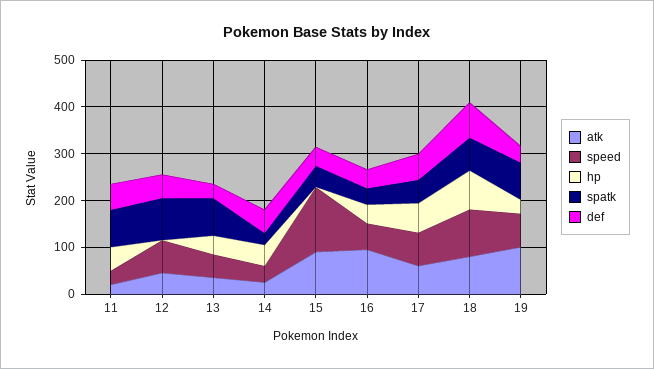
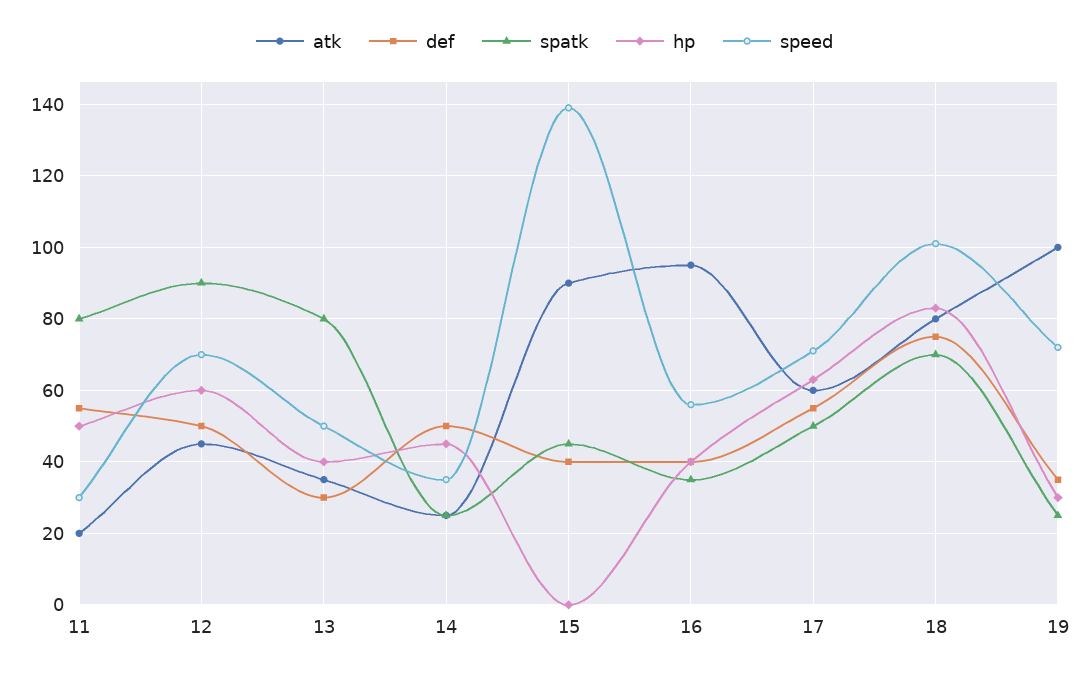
  {
    "atk": {
      "11": 20,
      "12": 45,
      "13": 35,
      "14": 25,
      "15": 90,
      "16": 95,
      "17": 60,
      "18": 80,
      "19": 100
    },
    "speed": {
      "11": 30,
      "12": 70,
      "13": 50,
      "14": 35,
      "15": 140,
      "16": 55,
      "17": 70,
      "18": 100,
      "19": 70
    },
    "hp": {
      "11": 50,
-     "12": 0,
+     "12": 60,
      "13": 40,
      "14": 45,
      "15": 0,
      "16": 40,
      "17": 65,
      "18": 85,
      "19": 30
    },
    "spatk": {
      "11": 80,
      "12": 90,
      "13": 80,
      "14": 25,
      "15": 45,
      "16": 35,
      "17": 50,
      "18": 70,
-     "19": 80
+     "19": 25
    },
    "def": {
      "11": 55,
      "12": 50,
      "13": 30,
      "14": 50,
      "15": 40,
      "16": 40,
      "17": 55,
      "18": 75,
      "19": 35
    }
  }

